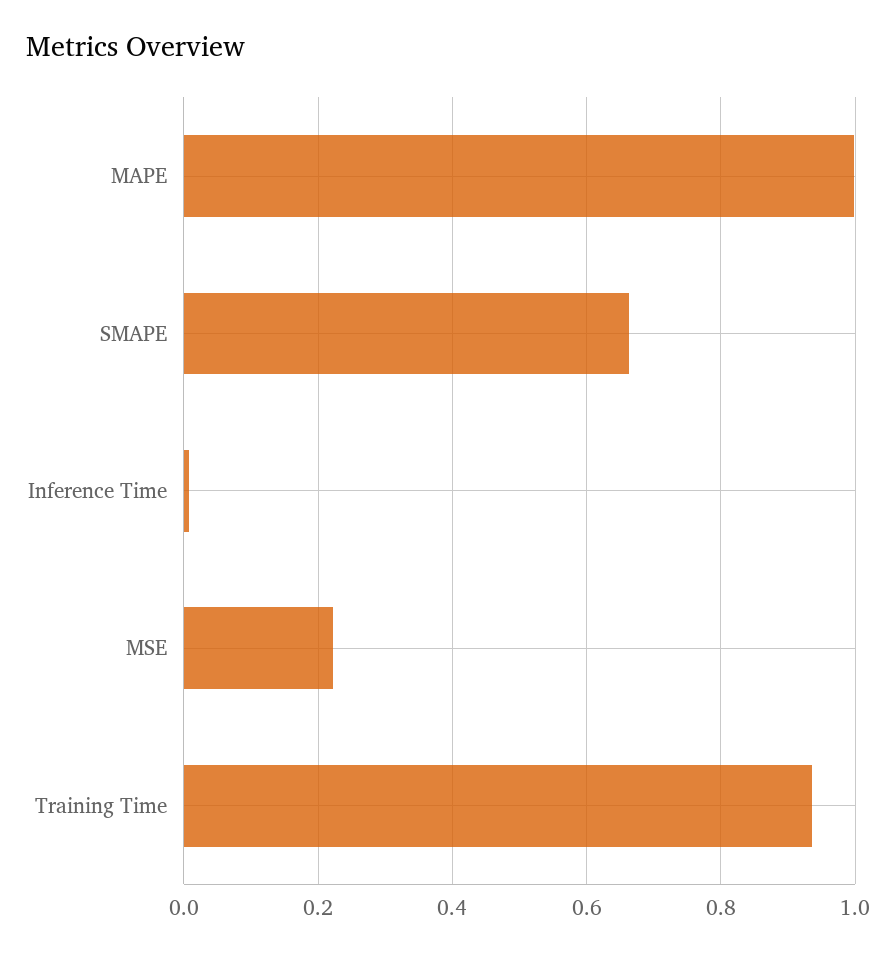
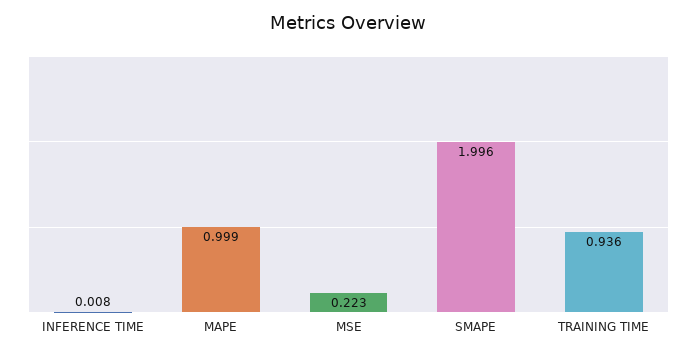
  {
    "MAPE": 0.999,
-   "SMAPE": 0.66,
+   "SMAPE": 1.996,
    "Inference Time": 0.008,
    "MSE": 0.223,
    "Training Time": 0.936
  }

